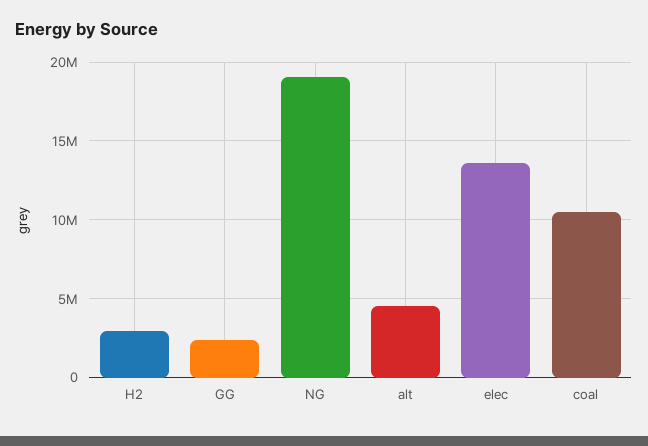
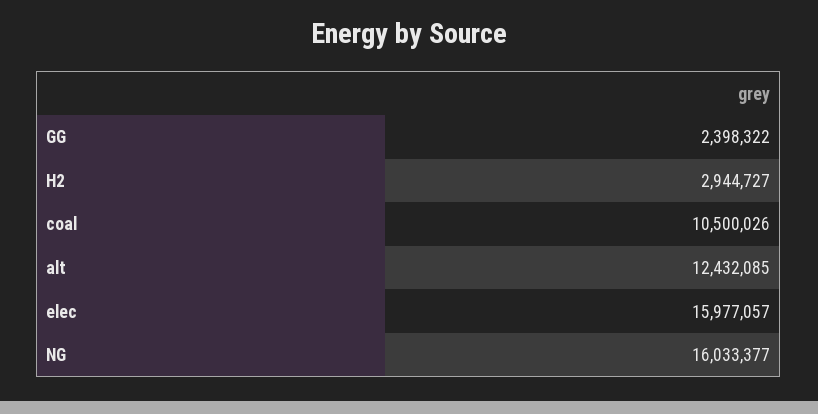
  {
    "H2": 2944727,
    "GG": 2398322,
-   "NG": 19000000,
+   "NG": 16033377,
-   "alt": 4500000,
+   "alt": 12432085,
-   "elec": 13500000,
+   "elec": 15977057,
    "coal": 10500026
  }

